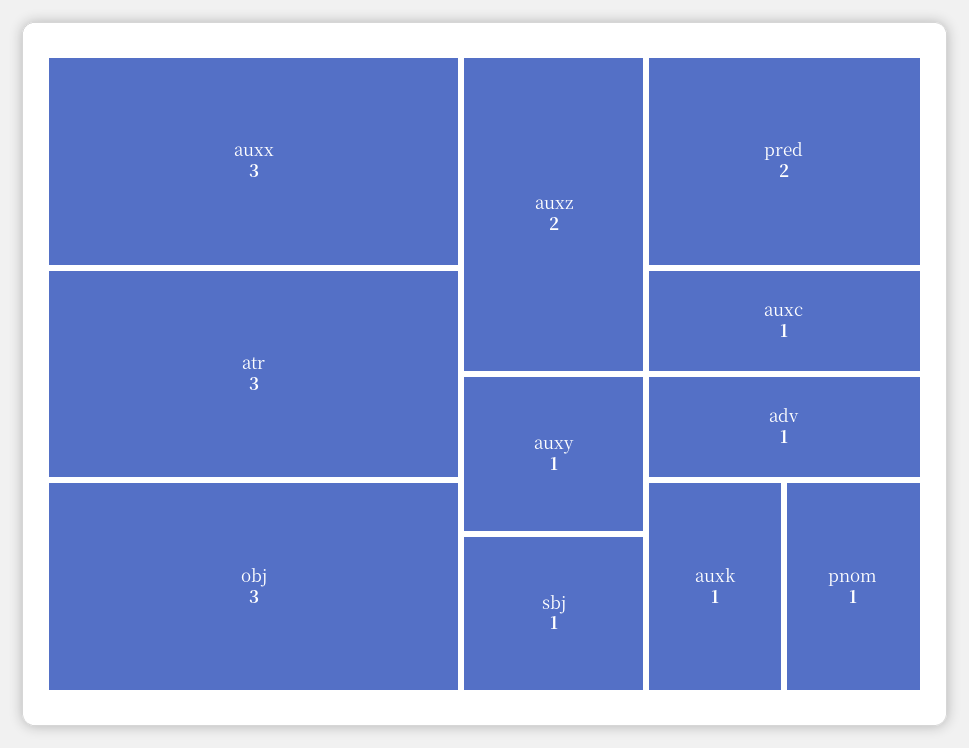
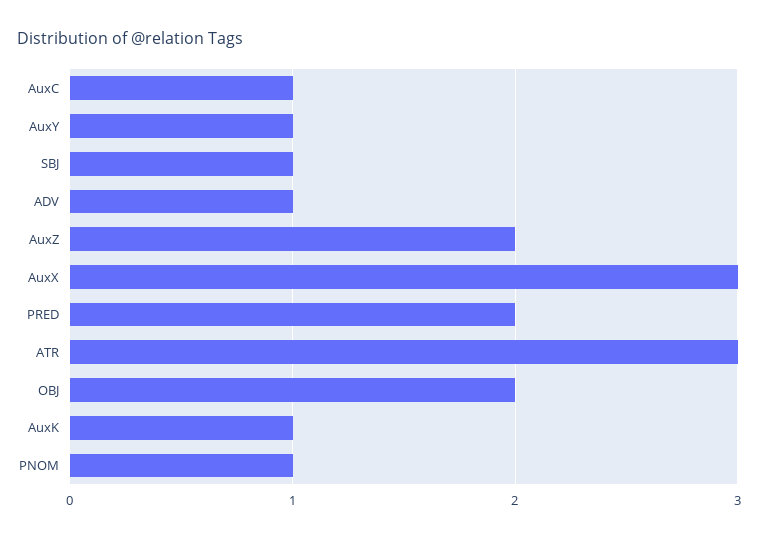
  {
    "auxx": 3,
    "atr": 3,
-   "obj": 3,
+   "obj": 2,
    "auxz": 2,
    "pred": 2,
    "auxc": 1,
    "auxy": 1,
    "sbj": 1,
    "adv": 1,
    "auxk": 1,
    "pnom": 1
  }

